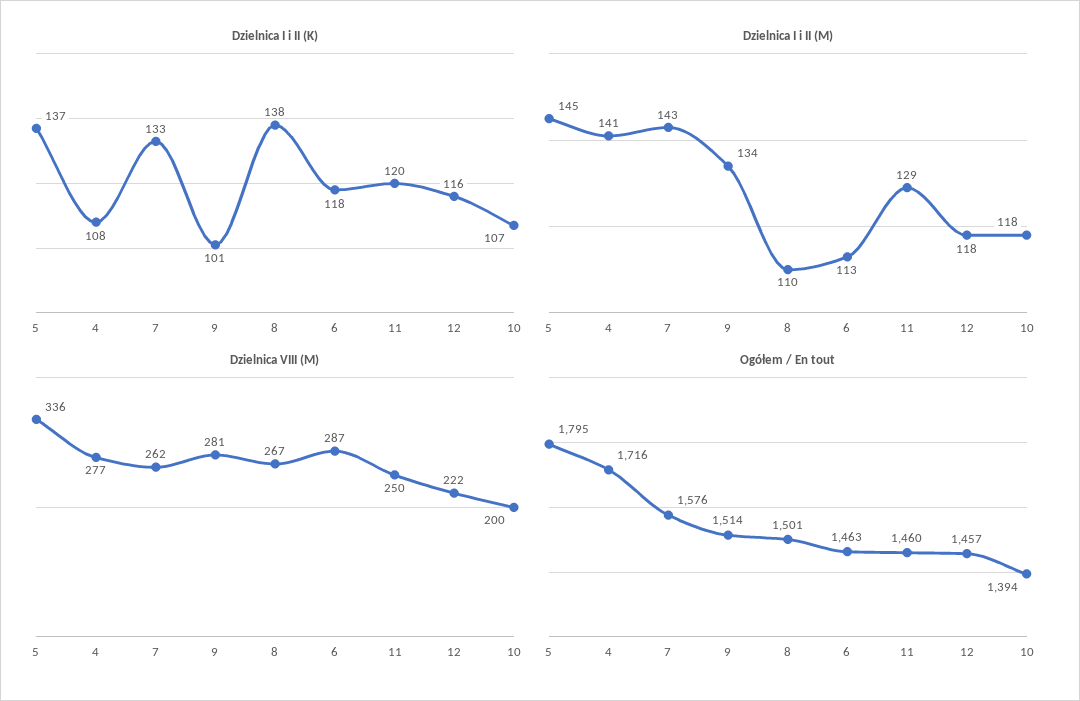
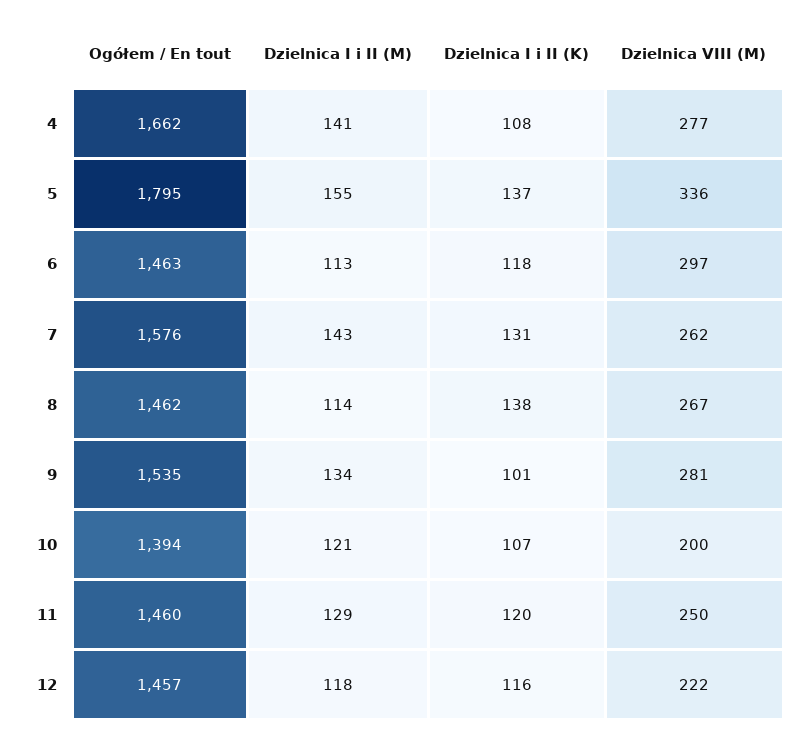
  {
    "Dzielnica I i II (K)": {
      "5": 137,
      "4": 108,
-     "7": 133,
+     "7": 131,
      "9": 101,
      "8": 138,
      "6": 118,
      "11": 120,
      "12": 116,
      "10": 107
    },
    "Dzielnica I i II (M)": {
-     "5": 145,
+     "5": 155,
      "4": 141,
      "7": 143,
      "9": 134,
-     "8": 110,
+     "8": 114,
      "6": 113,
      "11": 129,
      "12": 118,
-     "10": 118
+     "10": 121
    },
    "Dzielnica VIII (M)": {
      "5": 336,
      "4": 277,
      "7": 262,
      "9": 281,
      "8": 267,
-     "6": 287,
+     "6": 297,
      "11": 250,
      "12": 222,
      "10": 200
    },
    "Ogółem / En tout": {
      "5": 1795,
-     "4": 1716,
+     "4": 1662,
      "7": 1576,
-     "9": 1514,
+     "9": 1535,
-     "8": 1501,
+     "8": 1462,
      "6": 1463,
      "11": 1460,
      "12": 1457,
      "10": 1394
    }
  }

